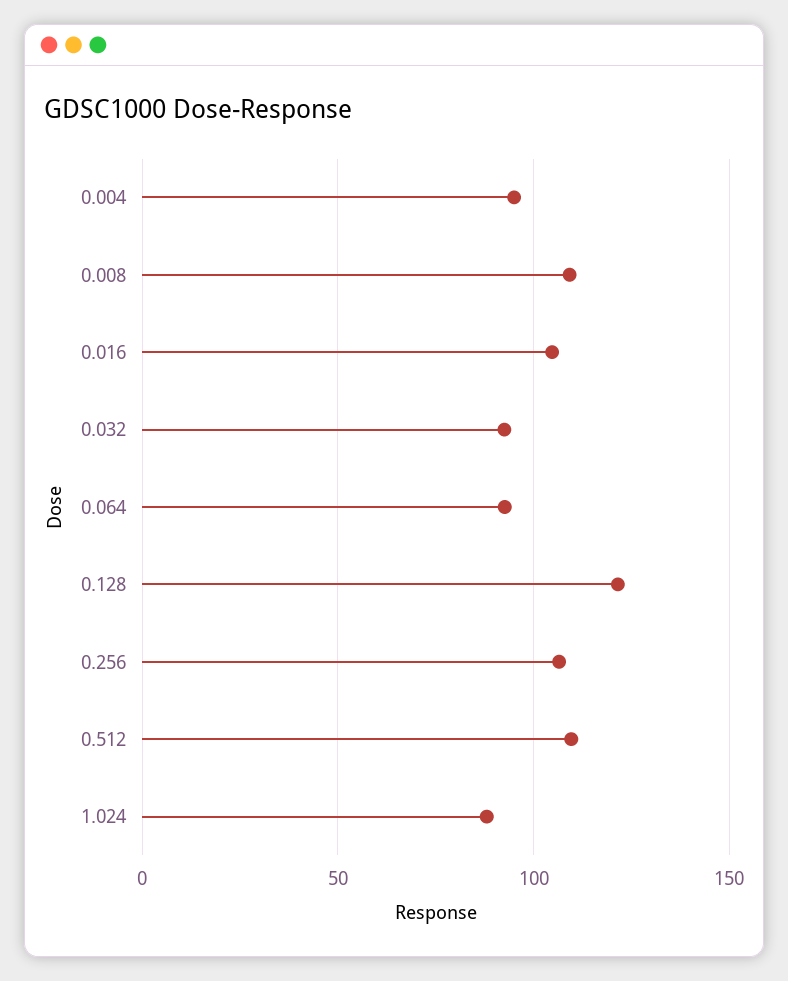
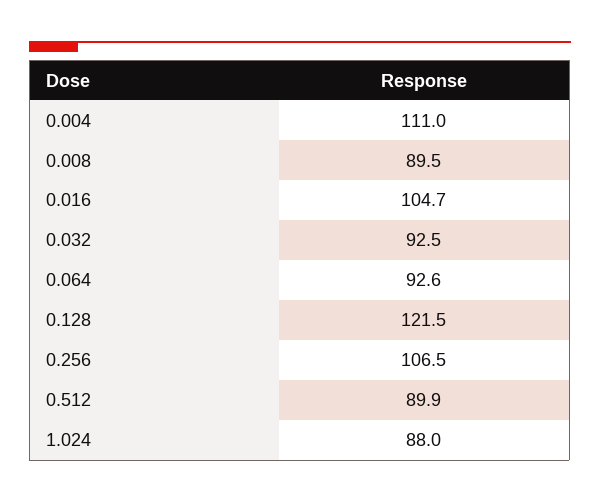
  {
-   "0.004": 95,
+   "0.004": 111,
-   "0.008": 110,
+   "0.008": 89.5,
    "0.016": 104.7,
    "0.032": 92.5,
    "0.064": 92.6,
    "0.128": 121.5,
    "0.256": 106.5,
-   "0.512": 110,
+   "0.512": 89.9,
    "1.024": 88
  }

